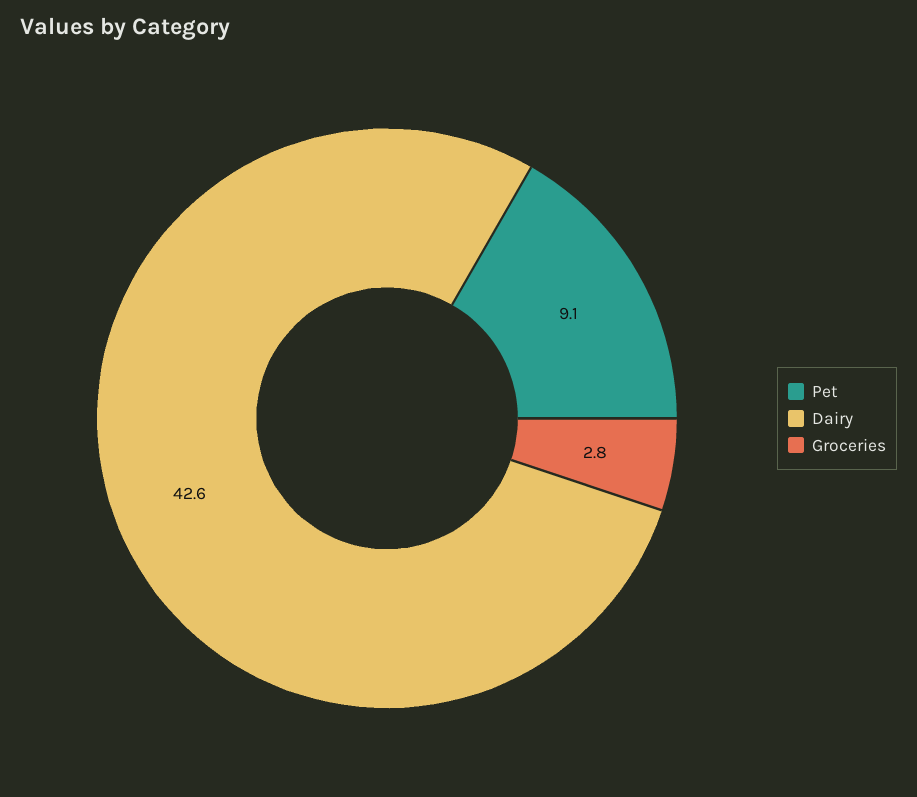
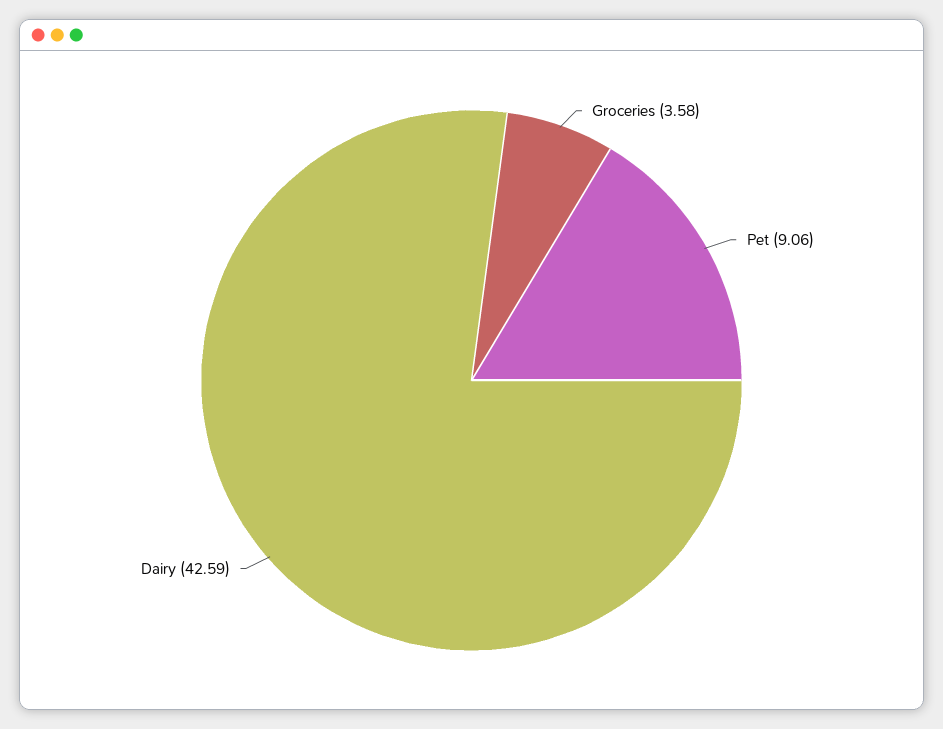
  {
    "Pet": 9.06,
    "Dairy": 42.59,
-   "Groceries": 2.8
+   "Groceries": 3.58
  }

